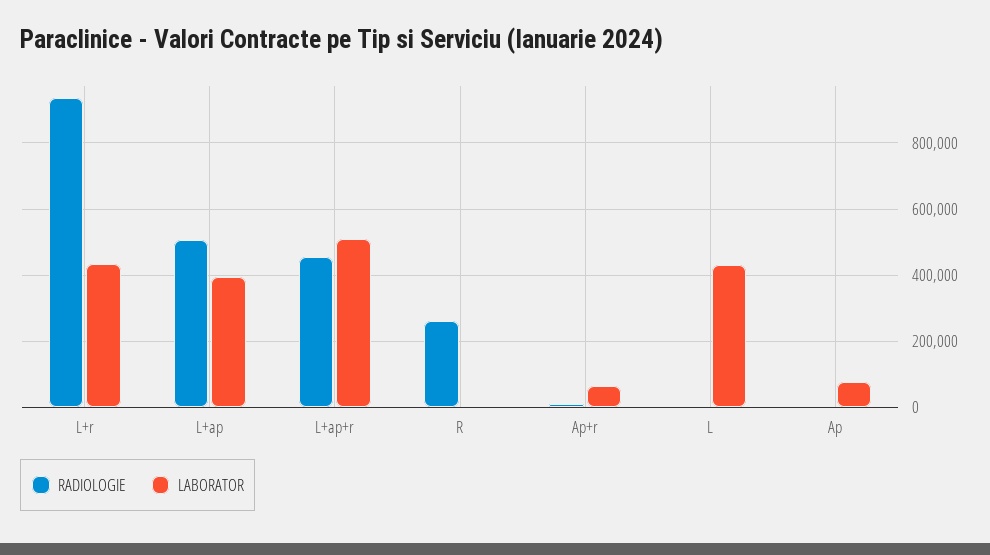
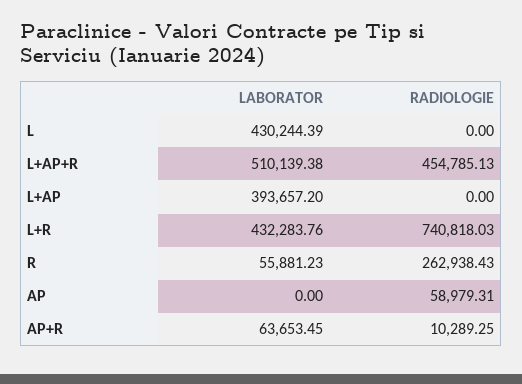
  {
    "RADIOLOGIE": {
-     "L+r": 940000,
+     "L+r": 740818.03,
-     "L+ap": 500000,
+     "L+ap": 0,
      "L+ap+r": 454785.13,
      "R": 262938.43,
      "Ap+r": 10289.25,
      "L": 0,
-     "Ap": 0
+     "Ap": 58979.31
    },
    "LABORATOR": {
      "L+r": 432283.76,
      "L+ap": 393657.2,
      "L+ap+r": 510139.38,
-     "R": 0,
+     "R": 55881.23,
      "Ap+r": 63653.45,
      "L": 430244.39,
-     "Ap": 80000
+     "Ap": 0
    }
  }

